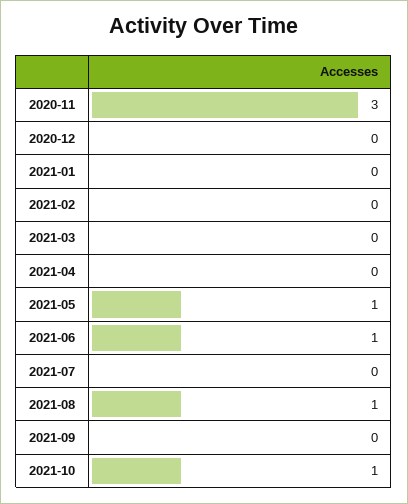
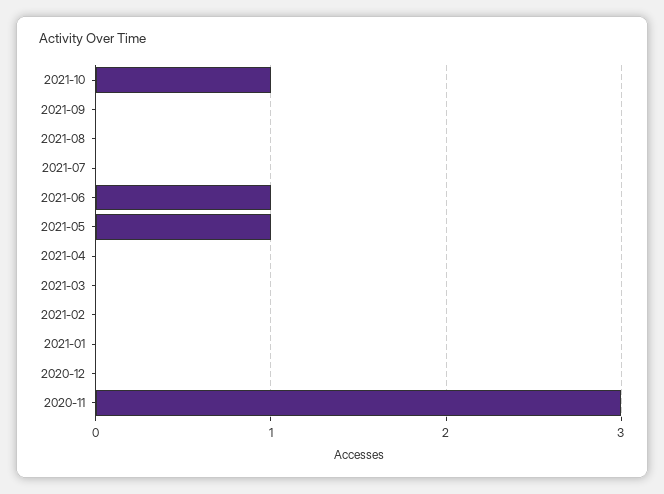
  {
    "2020-11": 3,
    "2020-12": 0,
    "2021-01": 0,
    "2021-02": 0,
    "2021-03": 0,
    "2021-04": 0,
    "2021-05": 1,
    "2021-06": 1,
    "2021-07": 0,
-   "2021-08": 1,
+   "2021-08": 0,
    "2021-09": 0,
    "2021-10": 1
  }

